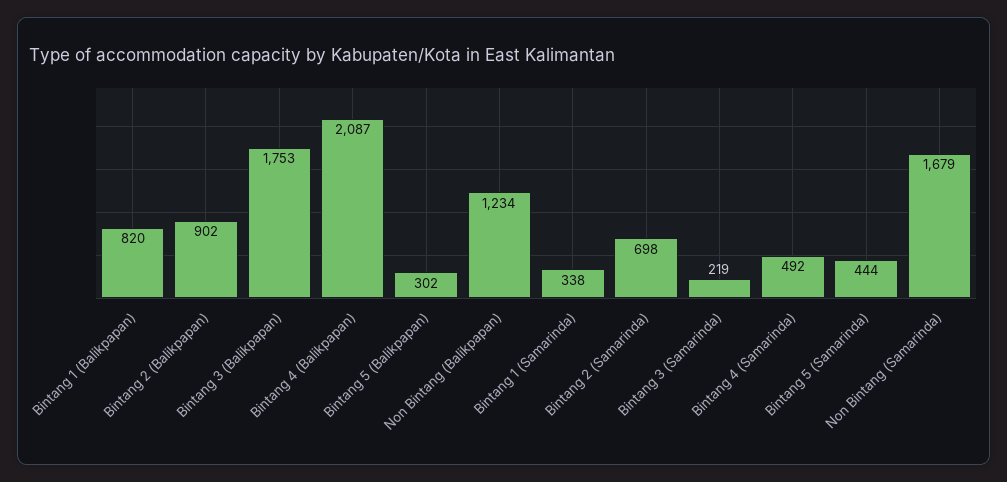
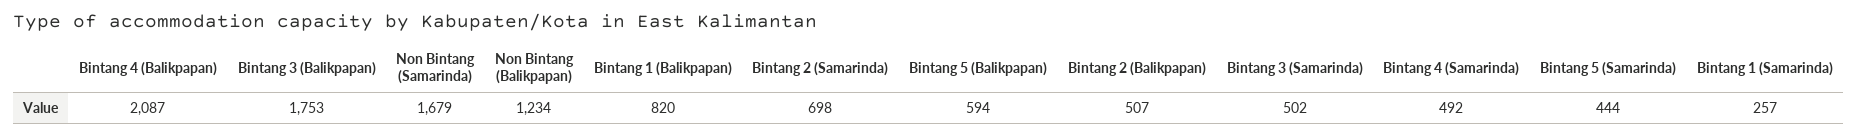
  {
    "Bintang 1 (Balikpapan)": 820,
-   "Bintang 2 (Balikpapan)": 902,
+   "Bintang 2 (Balikpapan)": 507,
    "Bintang 3 (Balikpapan)": 1753,
    "Bintang 4 (Balikpapan)": 2087,
-   "Bintang 5 (Balikpapan)": 302,
+   "Bintang 5 (Balikpapan)": 594,
    "Non Bintang (Balikpapan)": 1234,
-   "Bintang 1 (Samarinda)": 338,
+   "Bintang 1 (Samarinda)": 257,
    "Bintang 2 (Samarinda)": 698,
-   "Bintang 3 (Samarinda)": 219,
+   "Bintang 3 (Samarinda)": 502,
    "Bintang 4 (Samarinda)": 492,
    "Bintang 5 (Samarinda)": 444,
    "Non Bintang (Samarinda)": 1679
  }

